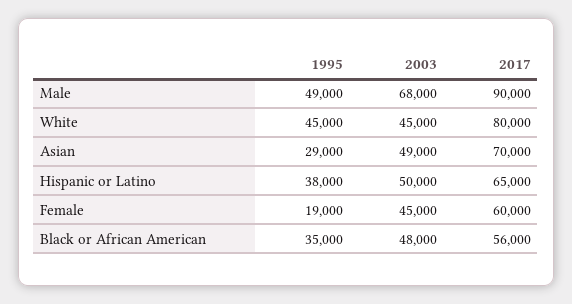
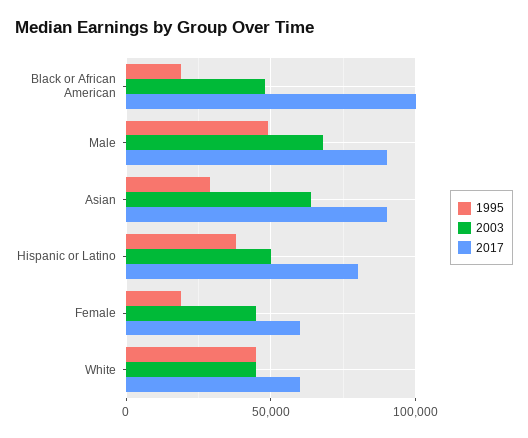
  {
    "1995": {
      "Male": 49000,
      "White": 45000,
      "Asian": 29000,
      "Hispanic or Latino": 38000,
      "Female": 19000,
-     "Black or African American": 35000
+     "Black or African American": 20000
    },
    "2003": {
      "Male": 68000,
      "White": 45000,
-     "Asian": 49000,
+     "Asian": 65000,
      "Hispanic or Latino": 50000,
      "Female": 45000,
      "Black or African American": 48000
    },
    "2017": {
      "Male": 90000,
-     "White": 80000,
+     "White": 60000,
-     "Asian": 70000,
+     "Asian": 90000,
-     "Hispanic or Latino": 65000,
+     "Hispanic or Latino": 80000,
      "Female": 60000,
-     "Black or African American": 56000
+     "Black or African American": 100000
    }
  }

